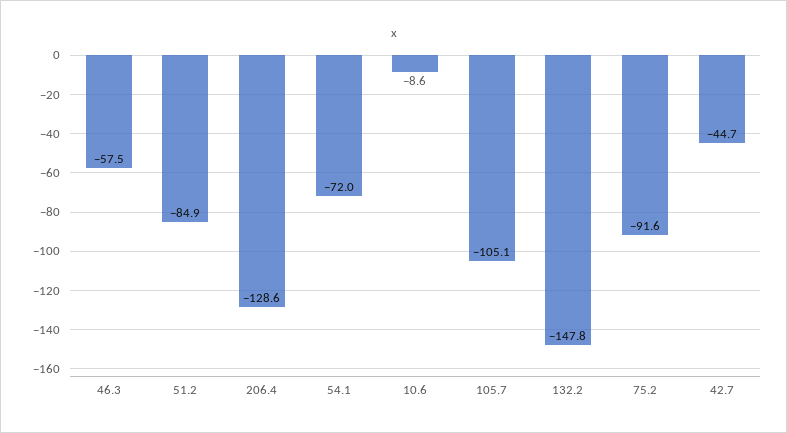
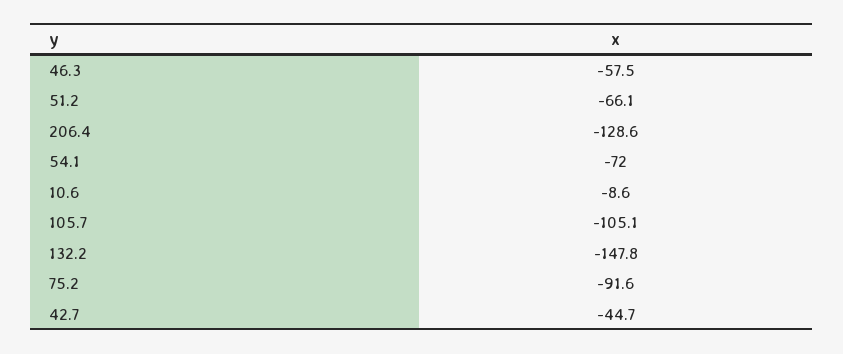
  {
    "46.3": -57.5,
-   "51.2": -84.9,
+   "51.2": -66.1,
    "206.4": -128.6,
    "54.1": -72,
    "10.6": -8.6,
    "105.7": -105.1,
    "132.2": -147.8,
    "75.2": -91.6,
    "42.7": -44.7
  }

